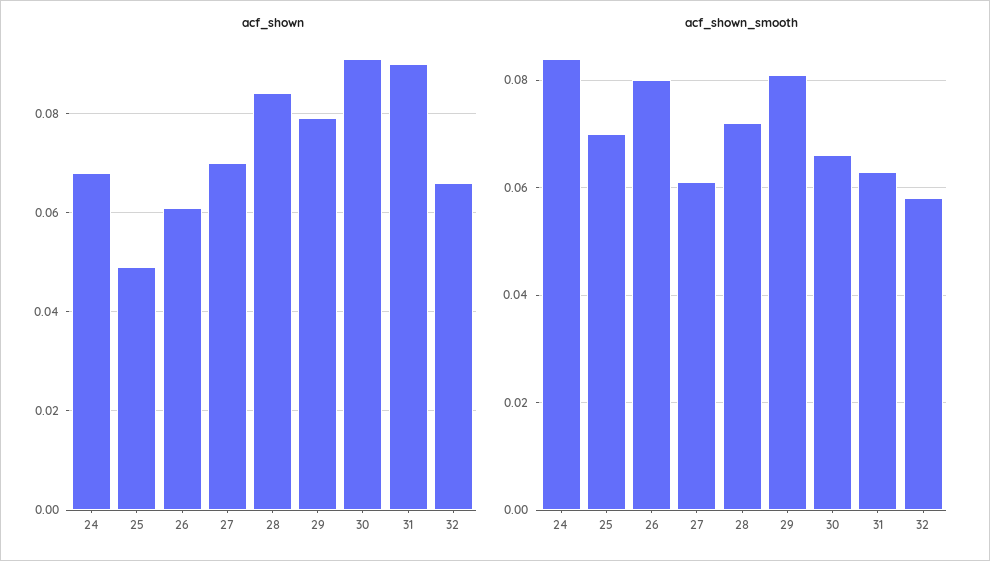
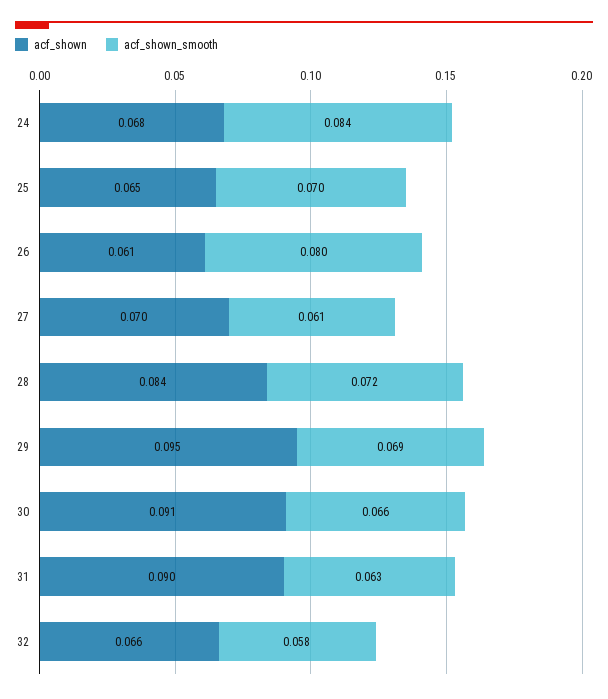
  {
    "acf_shown": {
      "24": 0.068,
-     "25": 0.05,
+     "25": 0.065,
      "26": 0.061,
      "27": 0.07,
      "28": 0.084,
-     "29": 0.08,
+     "29": 0.095,
      "30": 0.091,
      "31": 0.09,
      "32": 0.066
    },
    "acf_shown_smooth": {
      "24": 0.084,
      "25": 0.07,
      "26": 0.08,
      "27": 0.061,
      "28": 0.072,
-     "29": 0.08,
+     "29": 0.069,
      "30": 0.066,
      "31": 0.063,
      "32": 0.058
    }
  }

